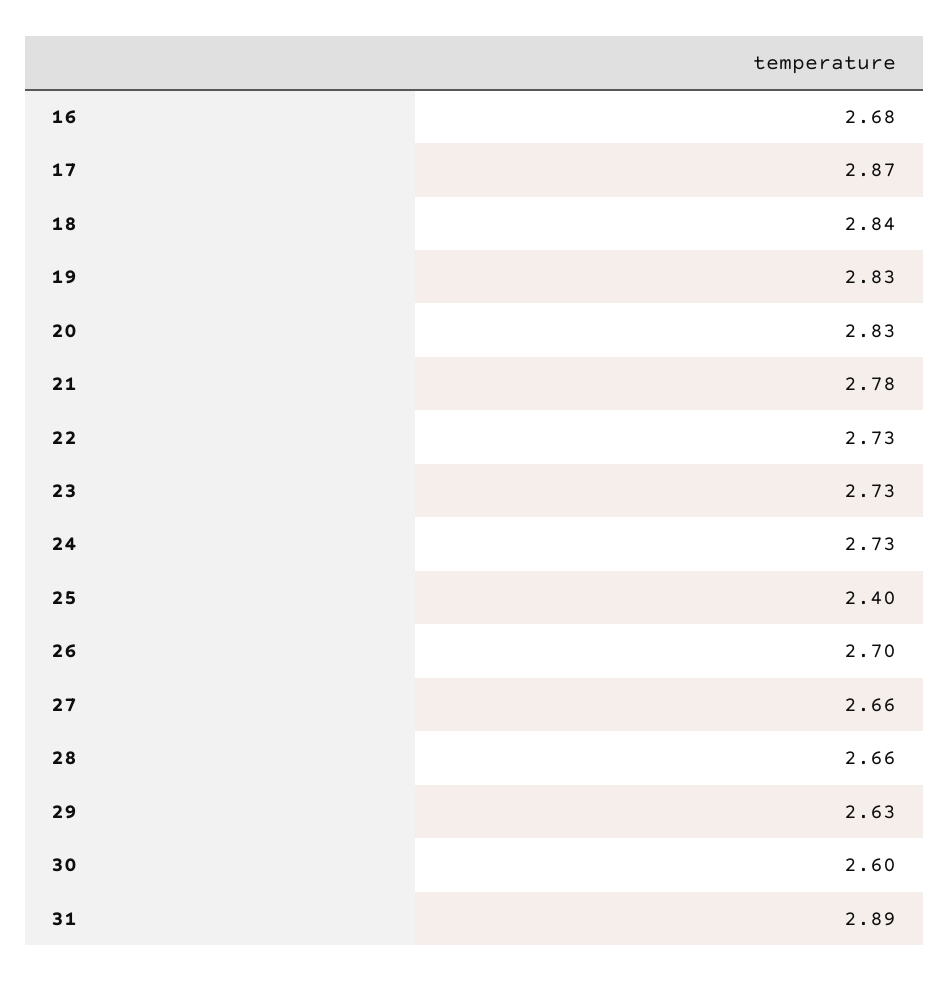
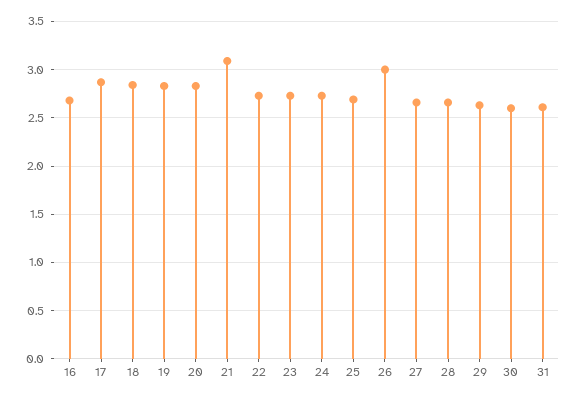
  {
    "16": 2.68,
    "17": 2.87,
    "18": 2.84,
    "19": 2.83,
    "20": 2.83,
-   "21": 2.78,
+   "21": 3.1,
    "22": 2.73,
    "23": 2.73,
    "24": 2.73,
-   "25": 2.4,
+   "25": 2.7,
-   "26": 2.7,
+   "26": 3,
    "27": 2.66,
    "28": 2.66,
    "29": 2.63,
    "30": 2.6,
-   "31": 2.89
+   "31": 2.6
  }

